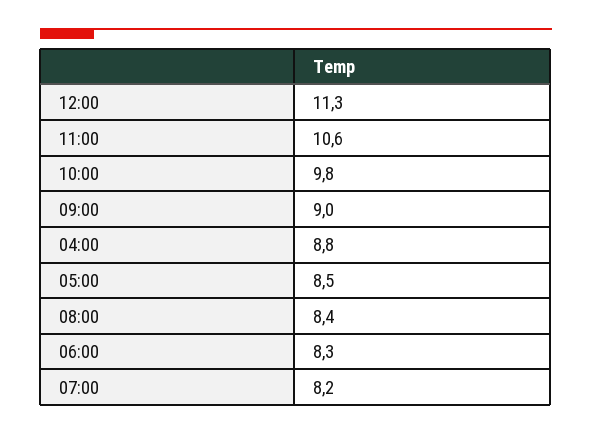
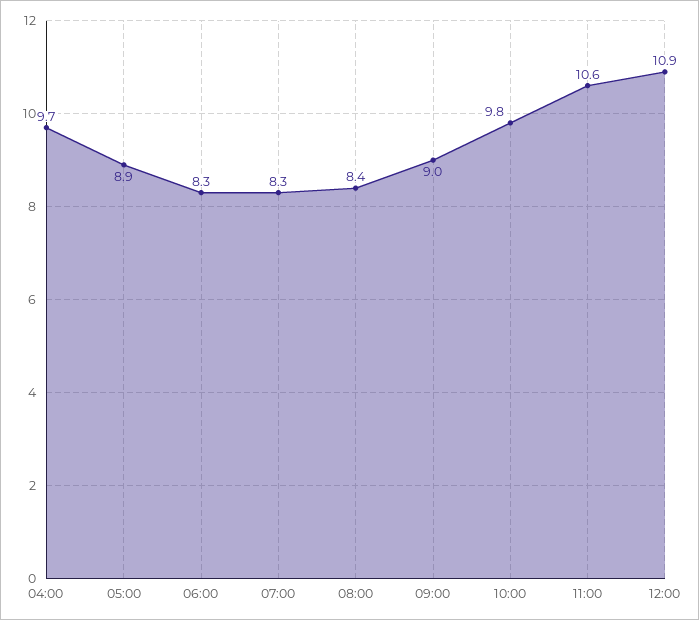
  {
-   "12:00": 11.3,
+   "12:00": 10.9,
    "11:00": 10.6,
    "10:00": 9.8,
    "09:00": 9,
-   "04:00": 8.8,
+   "04:00": 9.7,
-   "05:00": 8.5,
+   "05:00": 8.9,
    "08:00": 8.4,
    "06:00": 8.3,
-   "07:00": 8.2
+   "07:00": 8.3
  }

